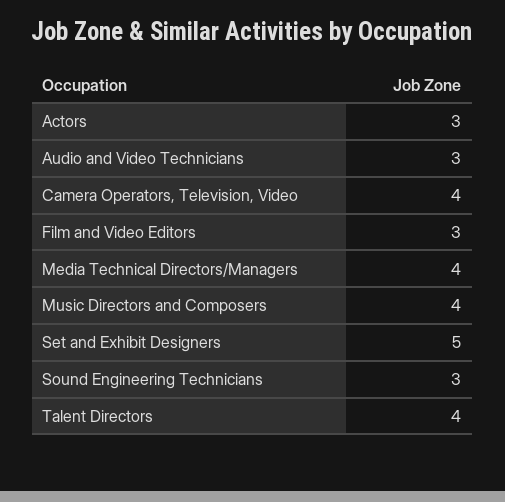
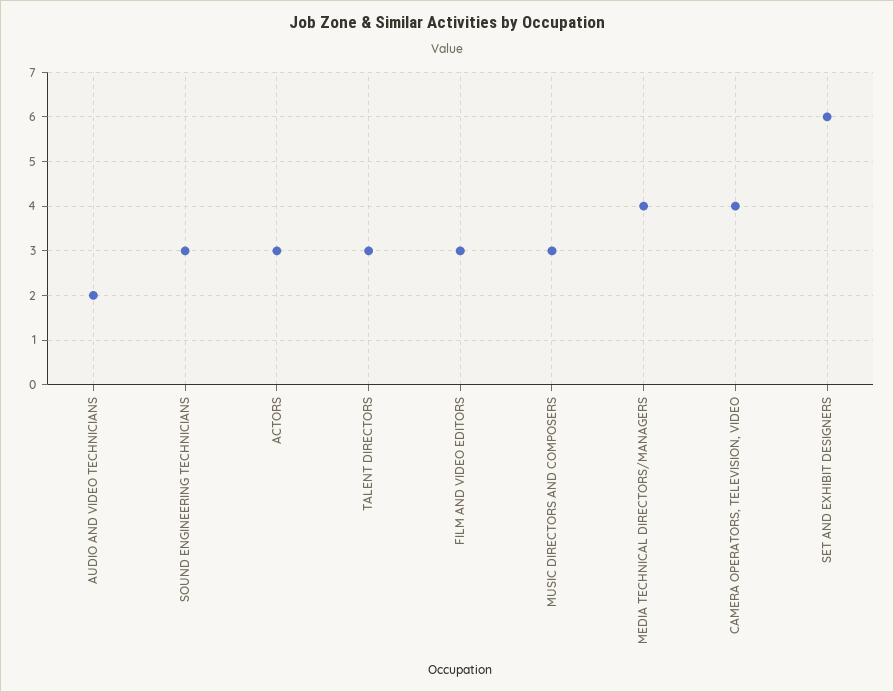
  {
    "Actors": 3,
-   "Audio and Video Technicians": 3,
+   "Audio and Video Technicians": 2,
    "Camera Operators, Television, Video": 4,
    "Film and Video Editors": 3,
    "Media Technical Directors/Managers": 4,
-   "Music Directors and Composers": 4,
+   "Music Directors and Composers": 3,
-   "Set and Exhibit Designers": 5,
+   "Set and Exhibit Designers": 6,
    "Sound Engineering Technicians": 3,
-   "Talent Directors": 4
+   "Talent Directors": 3
  }

